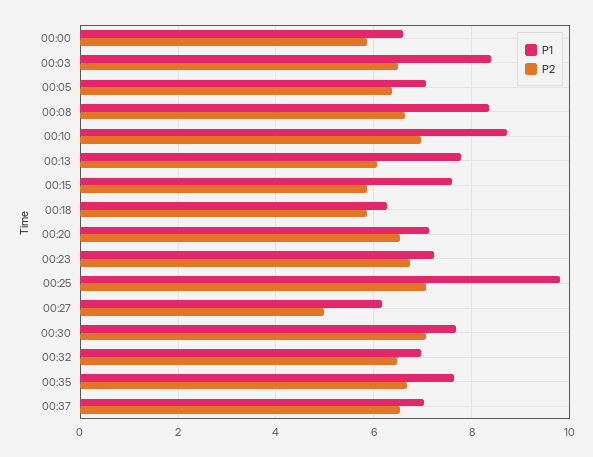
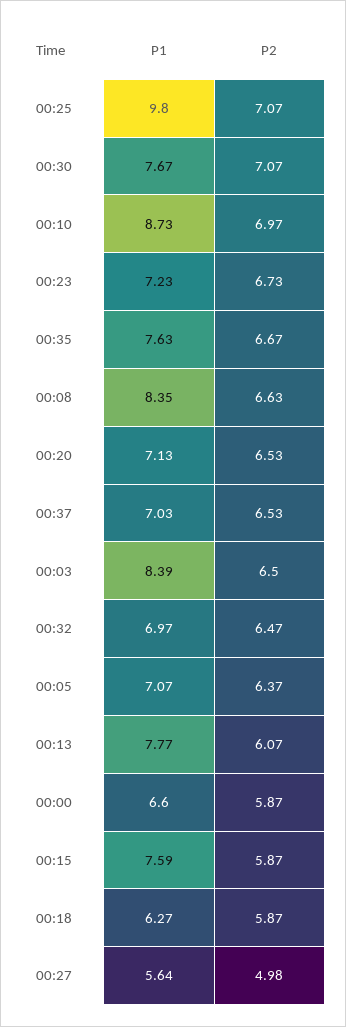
  {
    "P1": {
      "00:00": 6.6,
      "00:03": 8.39,
      "00:05": 7.07,
      "00:08": 8.35,
      "00:10": 8.73,
      "00:13": 7.77,
      "00:15": 7.59,
      "00:18": 6.27,
      "00:20": 7.13,
      "00:23": 7.23,
      "00:25": 9.8,
-     "00:27": 6.2,
+     "00:27": 5.64,
      "00:30": 7.67,
      "00:32": 6.97,
      "00:35": 7.63,
      "00:37": 7.03
    },
    "P2": {
      "00:00": 5.87,
      "00:03": 6.5,
      "00:05": 6.37,
      "00:08": 6.63,
      "00:10": 6.97,
      "00:13": 6.07,
      "00:15": 5.87,
      "00:18": 5.87,
      "00:20": 6.53,
      "00:23": 6.73,
      "00:25": 7.07,
      "00:27": 4.98,
      "00:30": 7.07,
      "00:32": 6.47,
      "00:35": 6.67,
      "00:37": 6.53
    }
  }

